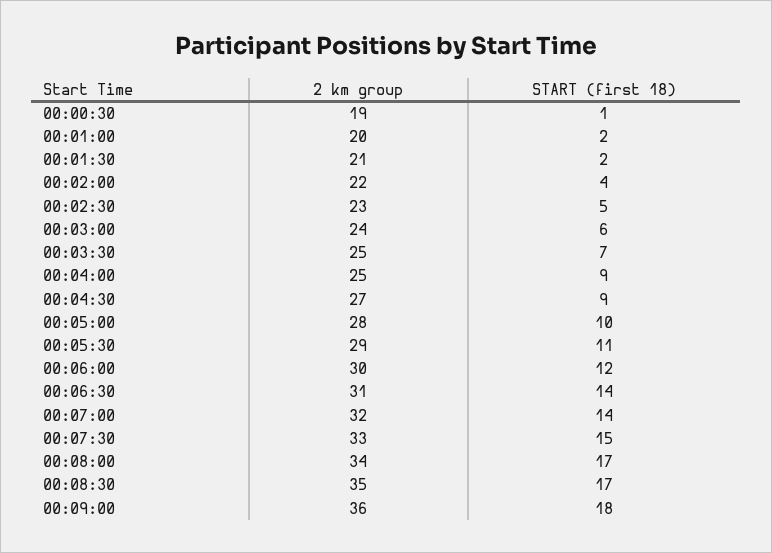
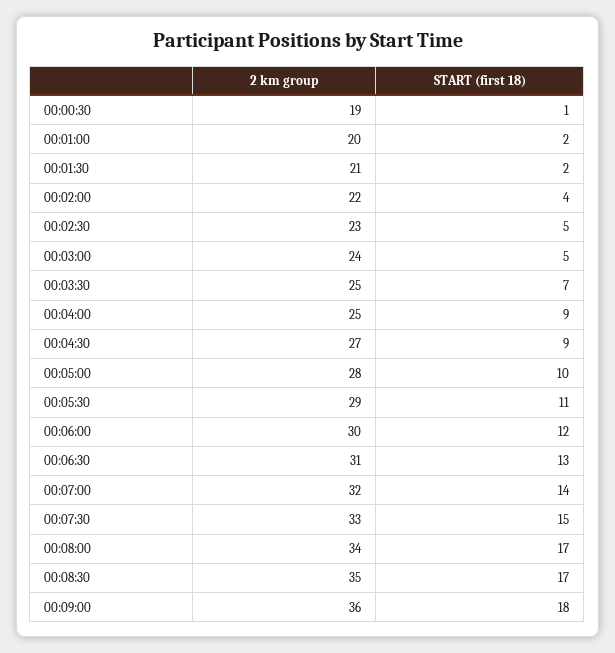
  {
    "2 km group": {
      "00:00:30": 19,
      "00:01:00": 20,
      "00:01:30": 21,
      "00:02:00": 22,
      "00:02:30": 23,
      "00:03:00": 24,
      "00:03:30": 25,
      "00:04:00": 25,
      "00:04:30": 27,
      "00:05:00": 28,
      "00:05:30": 29,
      "00:06:00": 30,
      "00:06:30": 31,
      "00:07:00": 32,
      "00:07:30": 33,
      "00:08:00": 34,
      "00:08:30": 35,
      "00:09:00": 36
    },
    "START (first 18)": {
      "00:00:30": 1,
      "00:01:00": 2,
      "00:01:30": 2,
      "00:02:00": 4,
      "00:02:30": 5,
-     "00:03:00": 6,
+     "00:03:00": 5,
      "00:03:30": 7,
      "00:04:00": 9,
      "00:04:30": 9,
      "00:05:00": 10,
      "00:05:30": 11,
      "00:06:00": 12,
-     "00:06:30": 14,
+     "00:06:30": 13,
      "00:07:00": 14,
      "00:07:30": 15,
      "00:08:00": 17,
      "00:08:30": 17,
      "00:09:00": 18
    }
  }

